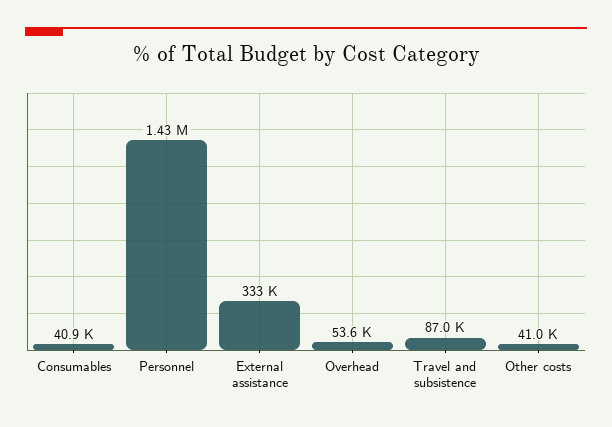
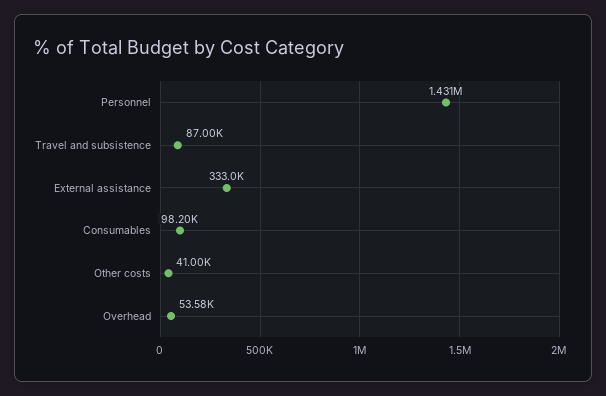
  {
-   "Consumables": 40900,
+   "Consumables": 98200,
    "Personnel": 1431000,
    "External assistance": 333000,
    "Overhead": 53580,
    "Travel and subsistence": 87000,
    "Other costs": 41000
  }

